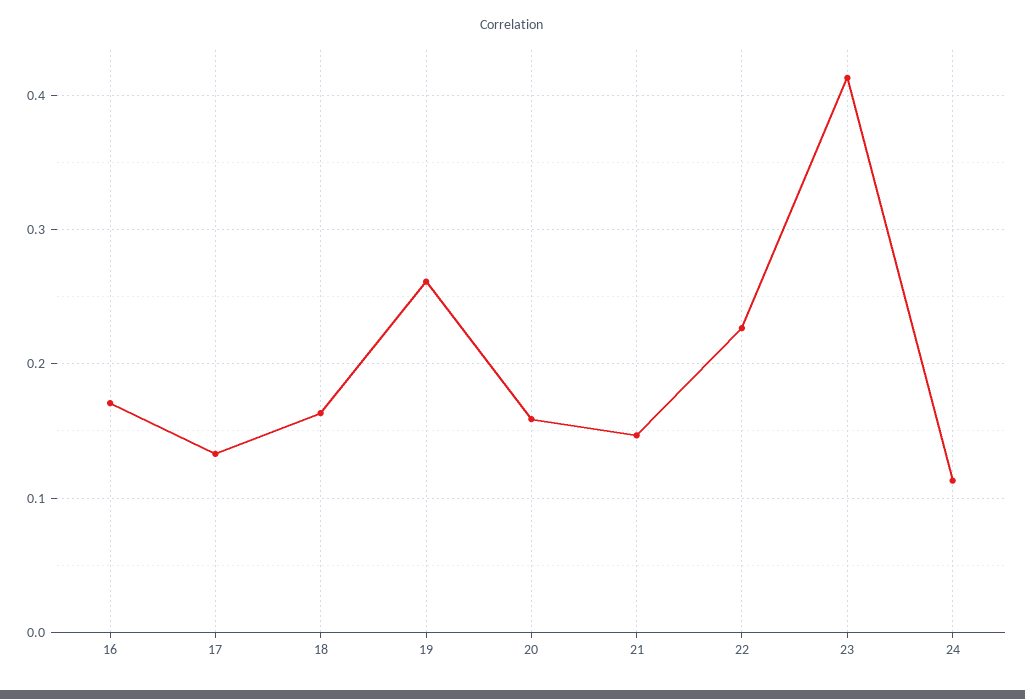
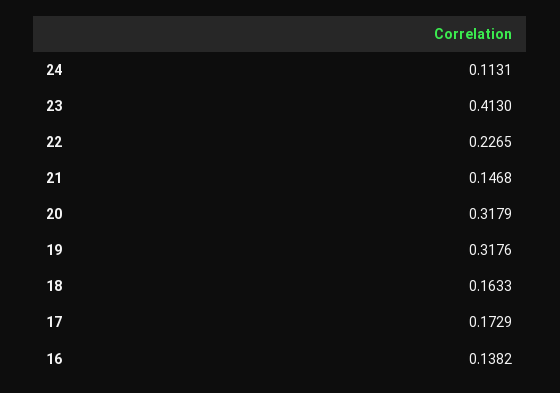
  {
-   "16": 0.17,
+   "16": 0.1382,
-   "17": 0.13,
+   "17": 0.1729,
    "18": 0.1633,
-   "19": 0.26,
+   "19": 0.3176,
-   "20": 0.16,
+   "20": 0.3179,
    "21": 0.1468,
    "22": 0.2265,
    "23": 0.413,
    "24": 0.1131
  }

